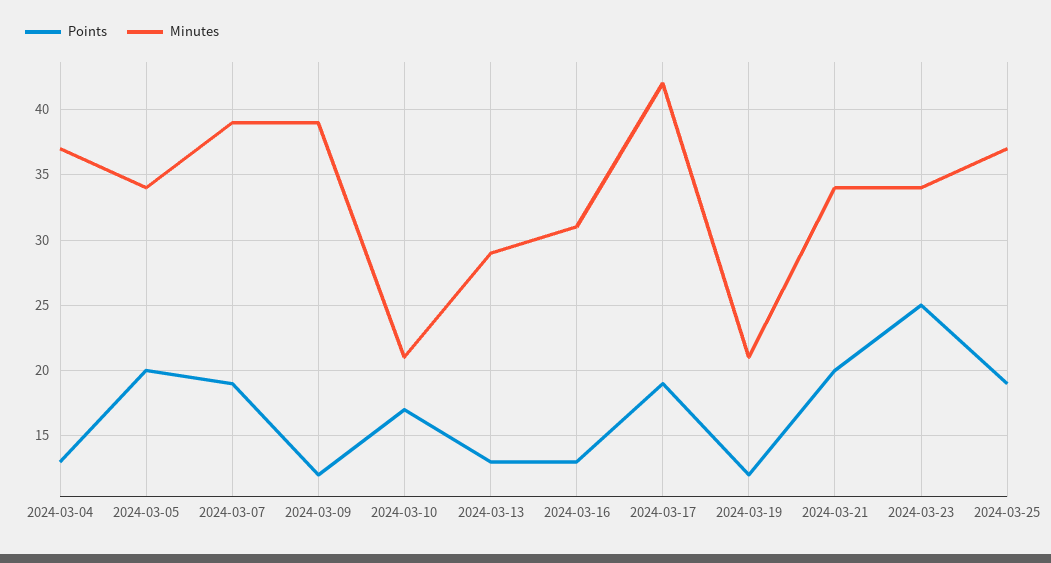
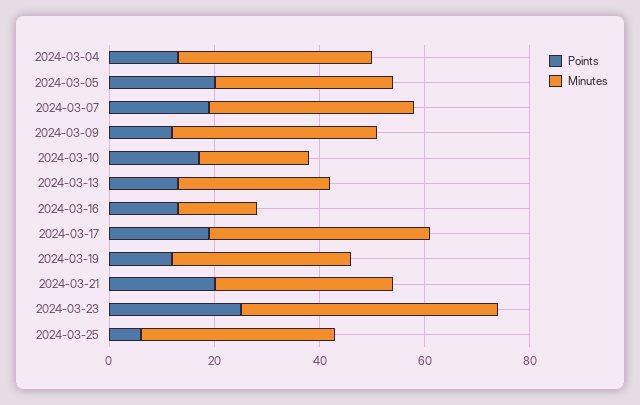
  {
    "Points": {
      "2024-03-04": 13,
      "2024-03-05": 20,
      "2024-03-07": 19,
      "2024-03-09": 12,
      "2024-03-10": 17,
      "2024-03-13": 13,
      "2024-03-16": 13,
      "2024-03-17": 19,
      "2024-03-19": 12,
      "2024-03-21": 20,
      "2024-03-23": 25,
-     "2024-03-25": 19
+     "2024-03-25": 5
    },
    "Minutes": {
      "2024-03-04": 37,
      "2024-03-05": 34,
      "2024-03-07": 39,
      "2024-03-09": 39,
      "2024-03-10": 21,
      "2024-03-13": 29,
-     "2024-03-16": 31,
+     "2024-03-16": 15,
      "2024-03-17": 42,
-     "2024-03-19": 21,
+     "2024-03-19": 35,
      "2024-03-21": 34,
-     "2024-03-23": 34,
+     "2024-03-23": 50,
      "2024-03-25": 37
    }
  }

